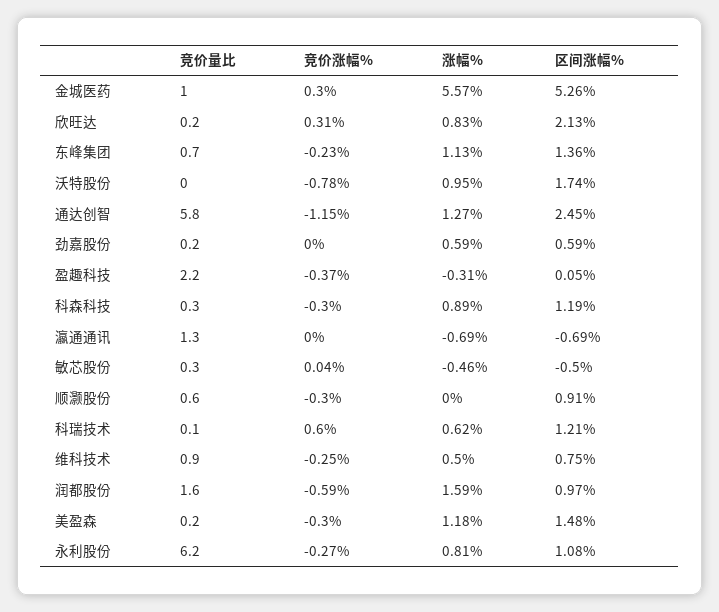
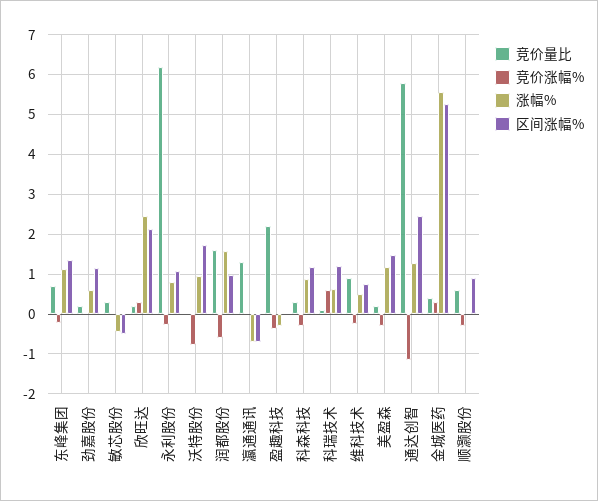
  {
    "竞价量比": {
-     "金城医药": 1,
+     "金城医药": 0.4,
      "欣旺达": 0.2,
      "东峰集团": 0.7,
      "沃特股份": 0,
      "通达创智": 5.8,
      "劲嘉股份": 0.2,
      "盈趣科技": 2.2,
      "科森科技": 0.3,
      "瀛通通讯": 1.3,
      "敏芯股份": 0.3,
      "顺灏股份": 0.6,
      "科瑞技术": 0.1,
      "维科技术": 0.9,
      "润都股份": 1.6,
      "美盈森": 0.2,
      "永利股份": 6.2
    },
    "竞价涨幅%": {
      "金城医药": 0.3,
      "欣旺达": 0.31,
      "东峰集团": -0.23,
      "沃特股份": -0.78,
      "通达创智": -1.15,
      "劲嘉股份": 0,
      "盈趣科技": -0.37,
      "科森科技": -0.3,
      "瀛通通讯": 0,
      "敏芯股份": 0.04,
      "顺灏股份": -0.3,
      "科瑞技术": 0.6,
      "维科技术": -0.25,
      "润都股份": -0.59,
      "美盈森": -0.3,
      "永利股份": -0.27
    },
    "涨幅%": {
      "金城医药": 5.57,
-     "欣旺达": 0.83,
+     "欣旺达": 2.4,
      "东峰集团": 1.13,
      "沃特股份": 0.95,
      "通达创智": 1.27,
      "劲嘉股份": 0.59,
      "盈趣科技": -0.31,
      "科森科技": 0.89,
      "瀛通通讯": -0.69,
      "敏芯股份": -0.46,
      "顺灏股份": 0,
      "科瑞技术": 0.62,
      "维科技术": 0.5,
      "润都股份": 1.59,
      "美盈森": 1.18,
      "永利股份": 0.81
    },
    "区间涨幅%": {
      "金城医药": 5.26,
      "欣旺达": 2.13,
      "东峰集团": 1.36,
      "沃特股份": 1.74,
      "通达创智": 2.45,
-     "劲嘉股份": 0.59,
+     "劲嘉股份": 1.2,
      "盈趣科技": 0.05,
      "科森科技": 1.19,
      "瀛通通讯": -0.69,
      "敏芯股份": -0.5,
      "顺灏股份": 0.91,
      "科瑞技术": 1.21,
      "维科技术": 0.75,
      "润都股份": 0.97,
      "美盈森": 1.48,
      "永利股份": 1.08
    }
  }

